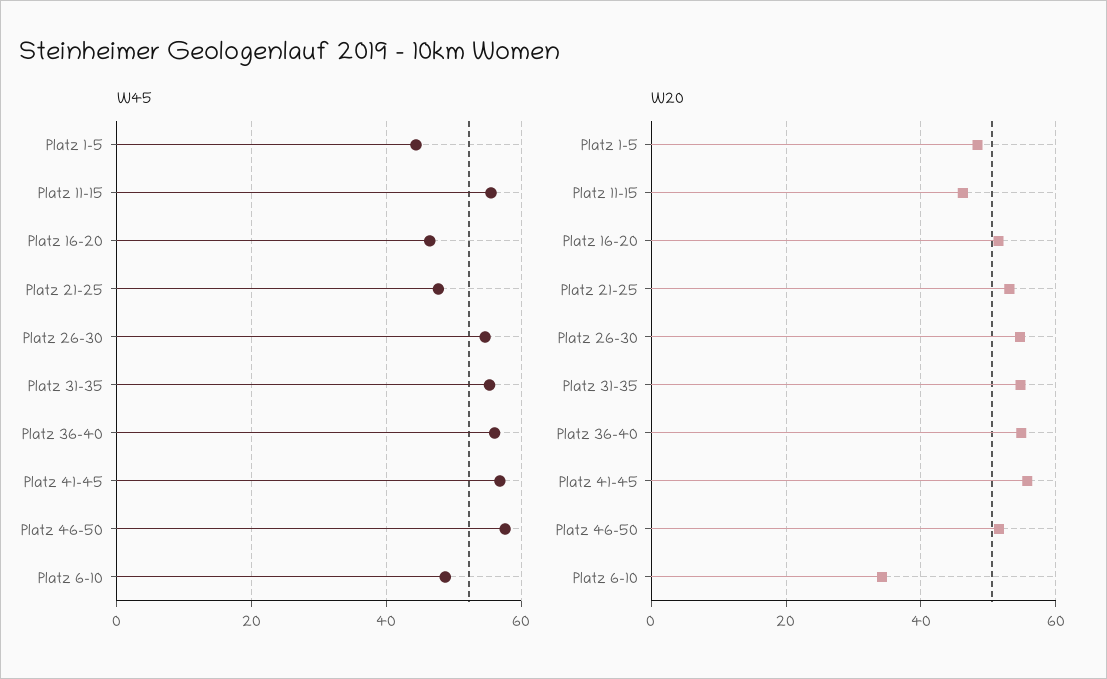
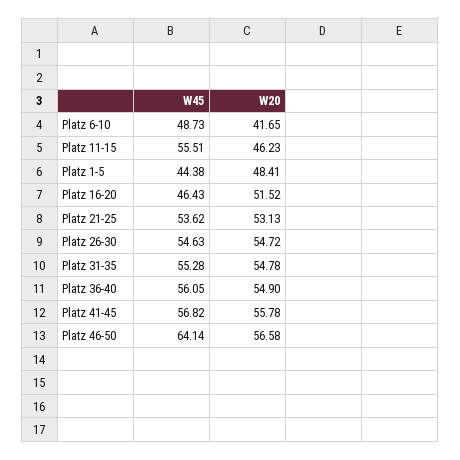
  {
    "W45": {
      "Platz 1-5": 44.38,
      "Platz 11-15": 55.51,
      "Platz 16-20": 46.43,
-     "Platz 21-25": 48,
+     "Platz 21-25": 53.62,
      "Platz 26-30": 54.63,
      "Platz 31-35": 55.28,
      "Platz 36-40": 56.05,
      "Platz 41-45": 56.82,
-     "Platz 46-50": 58,
+     "Platz 46-50": 64.14,
      "Platz 6-10": 48.73
    },
    "W20": {
      "Platz 1-5": 48.41,
      "Platz 11-15": 46.23,
      "Platz 16-20": 51.52,
      "Platz 21-25": 53.13,
      "Platz 26-30": 54.72,
      "Platz 31-35": 54.78,
      "Platz 36-40": 54.9,
      "Platz 41-45": 55.78,
-     "Platz 46-50": 52,
+     "Platz 46-50": 56.58,
-     "Platz 6-10": 34
+     "Platz 6-10": 41.65
    }
  }

